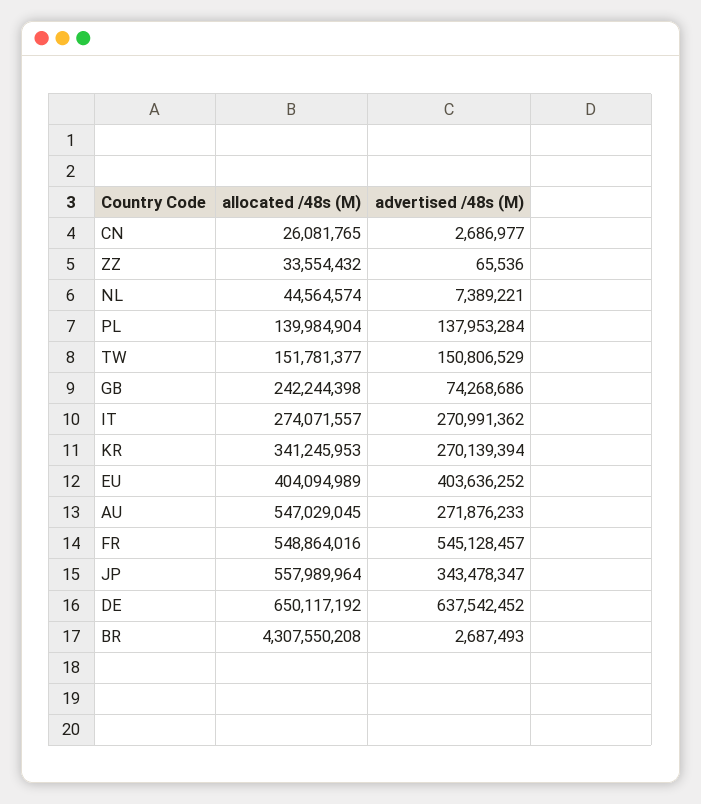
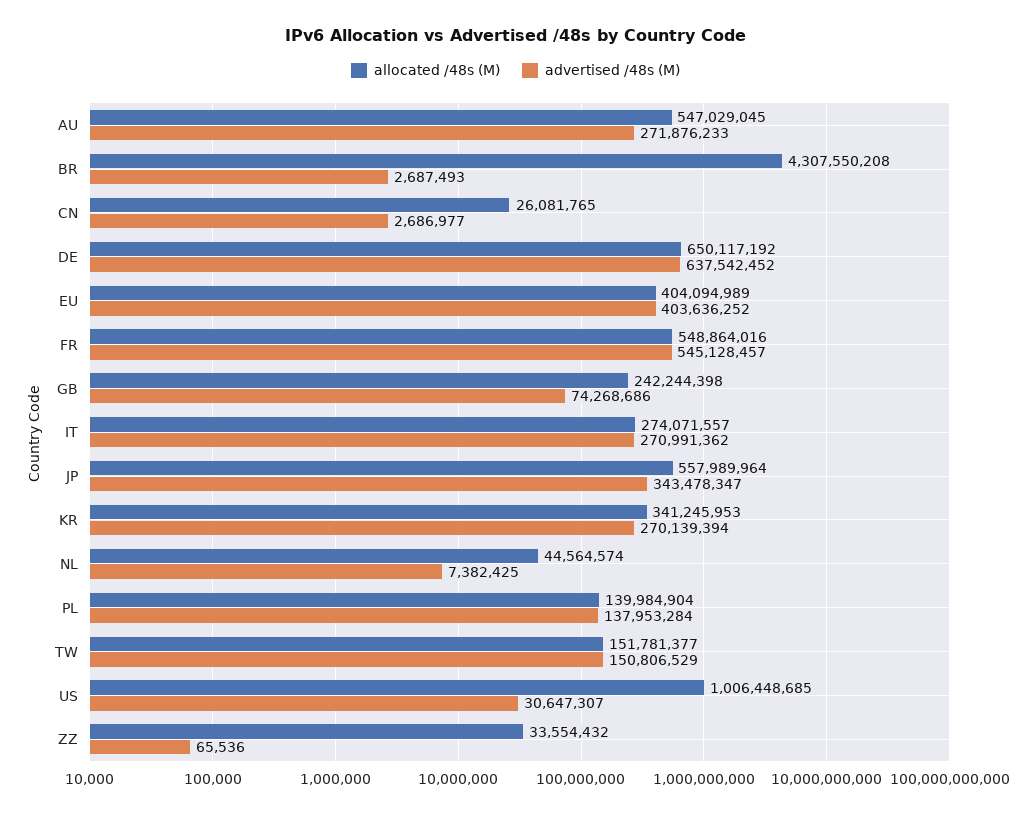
  {
    "allocated /48s (M)": {
      "CN": 26081765,
      "ZZ": 33554432,
      "NL": 44564574,
      "PL": 139984904,
      "TW": 151781377,
      "GB": 242244398,
      "IT": 274071557,
      "KR": 341245953,
      "EU": 404094989,
      "AU": 547029045,
      "FR": 548864016,
      "JP": 557989964,
      "DE": 650117192,
-     "BR": 4307550208
+     "BR": 4307550208,
+     "US": 1006448685
    },
    "advertised /48s (M)": {
      "CN": 2686977,
      "ZZ": 65536,
-     "NL": 7389221,
+     "NL": 7382425,
      "PL": 137953284,
      "TW": 150806529,
      "GB": 74268686,
      "IT": 270991362,
      "KR": 270139394,
      "EU": 403636252,
      "AU": 271876233,
      "FR": 545128457,
      "JP": 343478347,
      "DE": 637542452,
-     "BR": 2687493
+     "BR": 2687493,
+     "US": 30647307
    }
  }

